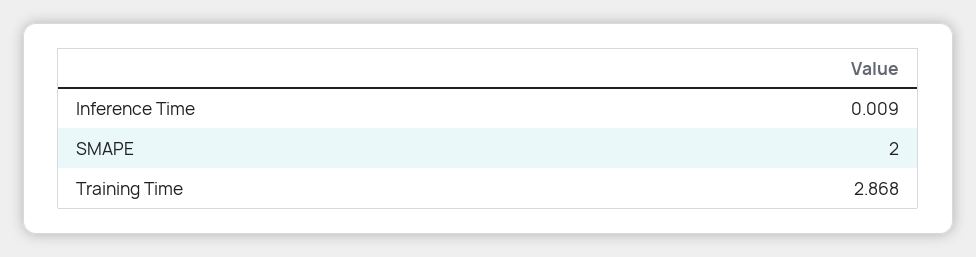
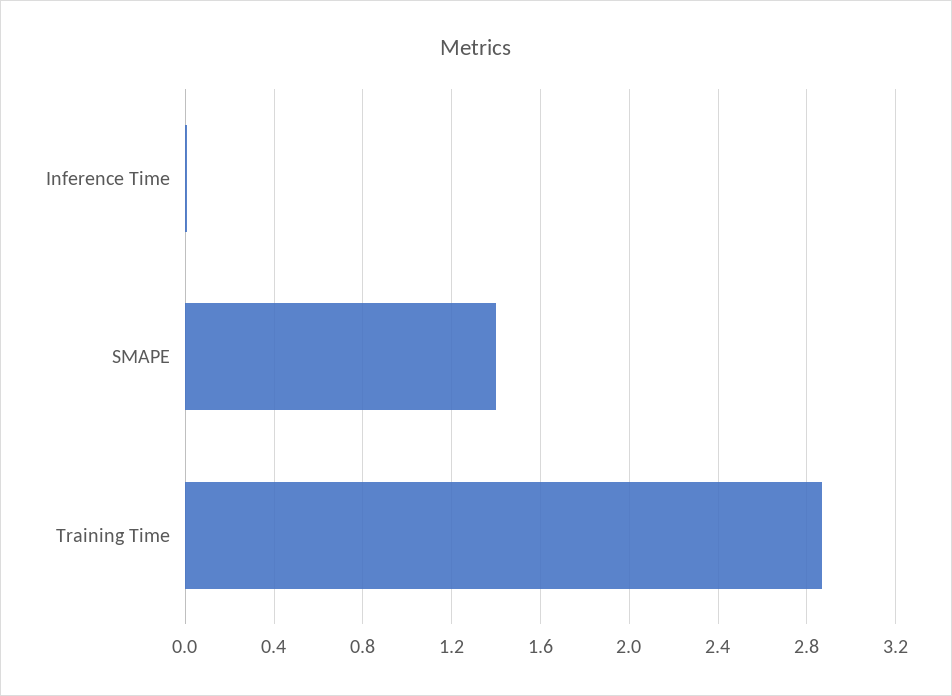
  {
    "Inference Time": 0.009,
-   "SMAPE": 2,
+   "SMAPE": 1.4,
    "Training Time": 2.868
  }

